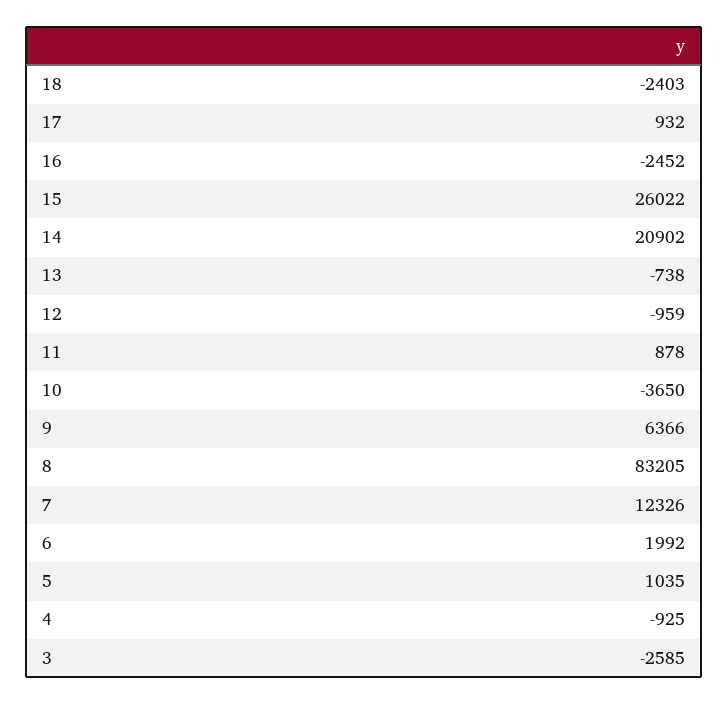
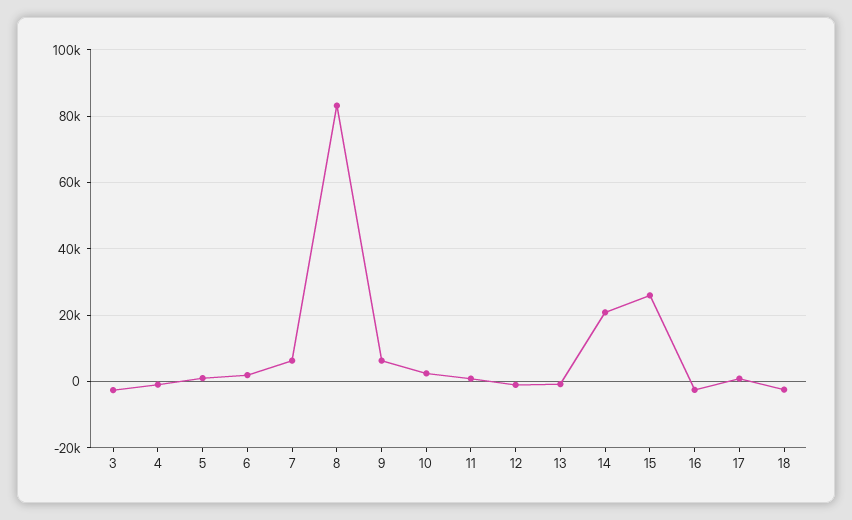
  {
    "18": -2403,
    "17": 932,
    "16": -2452,
    "15": 26022,
    "14": 20902,
    "13": -738,
    "12": -959,
    "11": 878,
-   "10": -3650,
+   "10": 2000,
    "9": 6366,
    "8": 83205,
-   "7": 12326,
+   "7": 6000,
    "6": 1992,
    "5": 1035,
    "4": -925,
    "3": -2585
  }

